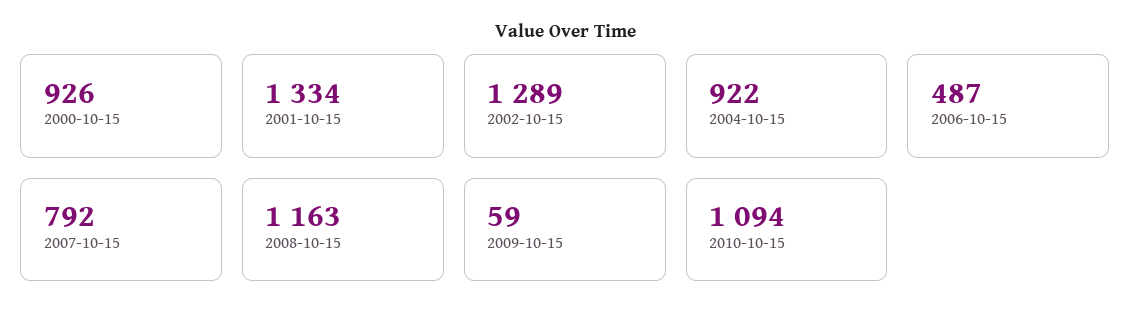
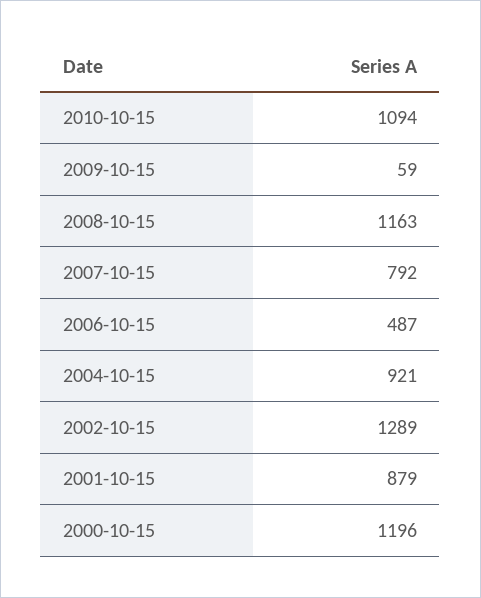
  {
-   "2000-10-15": 926,
+   "2000-10-15": 1196,
-   "2001-10-15": 1334,
+   "2001-10-15": 879,
    "2002-10-15": 1289,
-   "2004-10-15": 922,
+   "2004-10-15": 921,
    "2006-10-15": 487,
    "2007-10-15": 792,
    "2008-10-15": 1163,
    "2009-10-15": 59,
    "2010-10-15": 1094
  }

